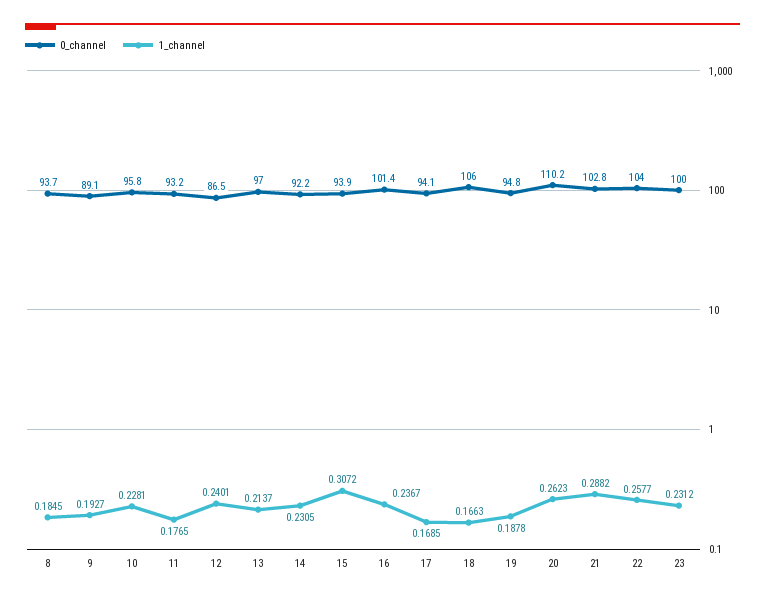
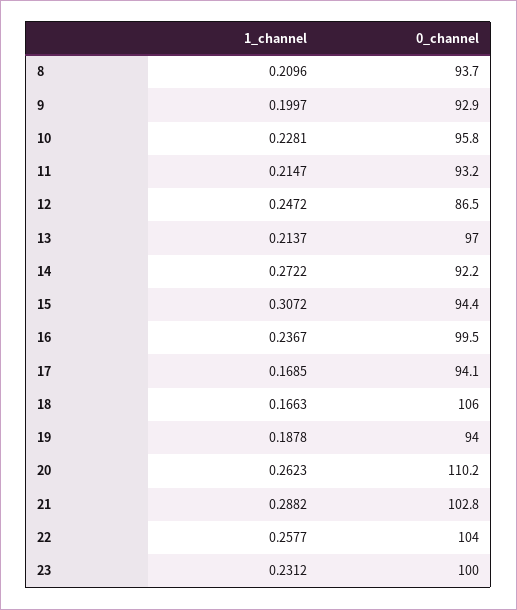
  {
    "0_channel": {
      "8": 93.7,
-     "9": 89.1,
+     "9": 92.9,
      "10": 95.8,
      "11": 93.2,
      "12": 86.5,
      "13": 97,
      "14": 92.2,
-     "15": 93.9,
+     "15": 94.4,
-     "16": 101.4,
+     "16": 99.5,
      "17": 94.1,
      "18": 106,
-     "19": 94.8,
+     "19": 94,
      "20": 110.2,
      "21": 102.8,
      "22": 104,
      "23": 100
    },
    "1_channel": {
-     "8": 0.1845,
+     "8": 0.2096,
-     "9": 0.1927,
+     "9": 0.1997,
      "10": 0.2281,
-     "11": 0.1765,
+     "11": 0.2147,
-     "12": 0.2401,
+     "12": 0.2472,
      "13": 0.2137,
-     "14": 0.2305,
+     "14": 0.2722,
      "15": 0.3072,
      "16": 0.2367,
      "17": 0.1685,
      "18": 0.1663,
      "19": 0.1878,
      "20": 0.2623,
      "21": 0.2882,
      "22": 0.2577,
      "23": 0.2312
    }
  }

